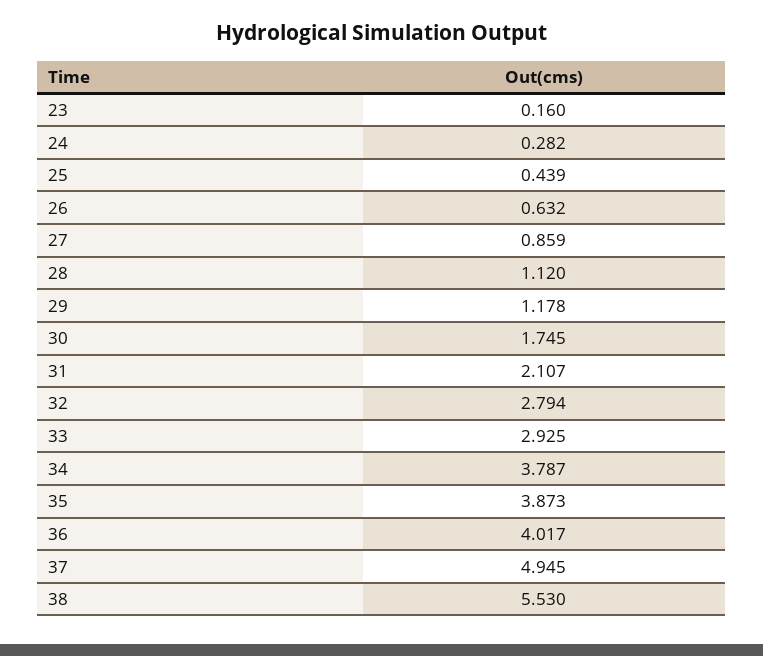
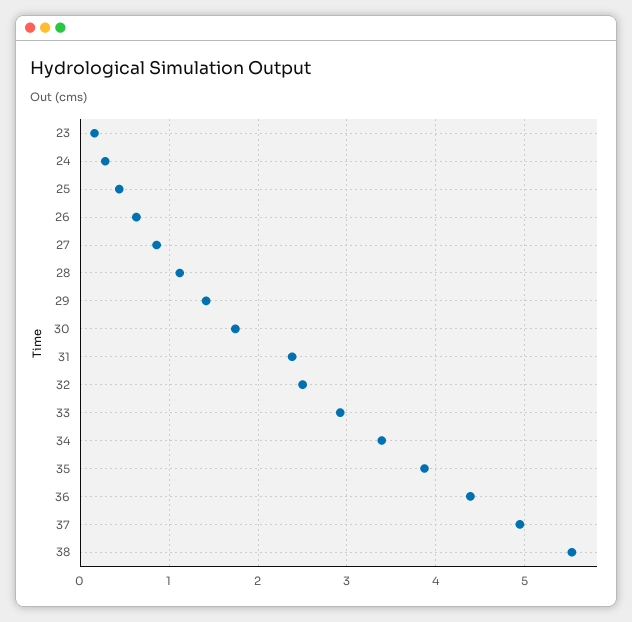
  {
    "23": 0.16,
    "24": 0.282,
    "25": 0.439,
    "26": 0.632,
    "27": 0.859,
    "28": 1.12,
-   "29": 1.178,
+   "29": 1.4,
    "30": 1.745,
-   "31": 2.107,
+   "31": 2.4,
-   "32": 2.794,
+   "32": 2.5,
    "33": 2.925,
-   "34": 3.787,
+   "34": 3.4,
    "35": 3.873,
-   "36": 4.017,
+   "36": 4.4,
    "37": 4.945,
    "38": 5.53
  }

